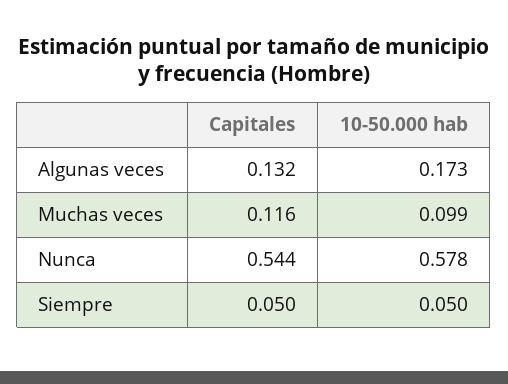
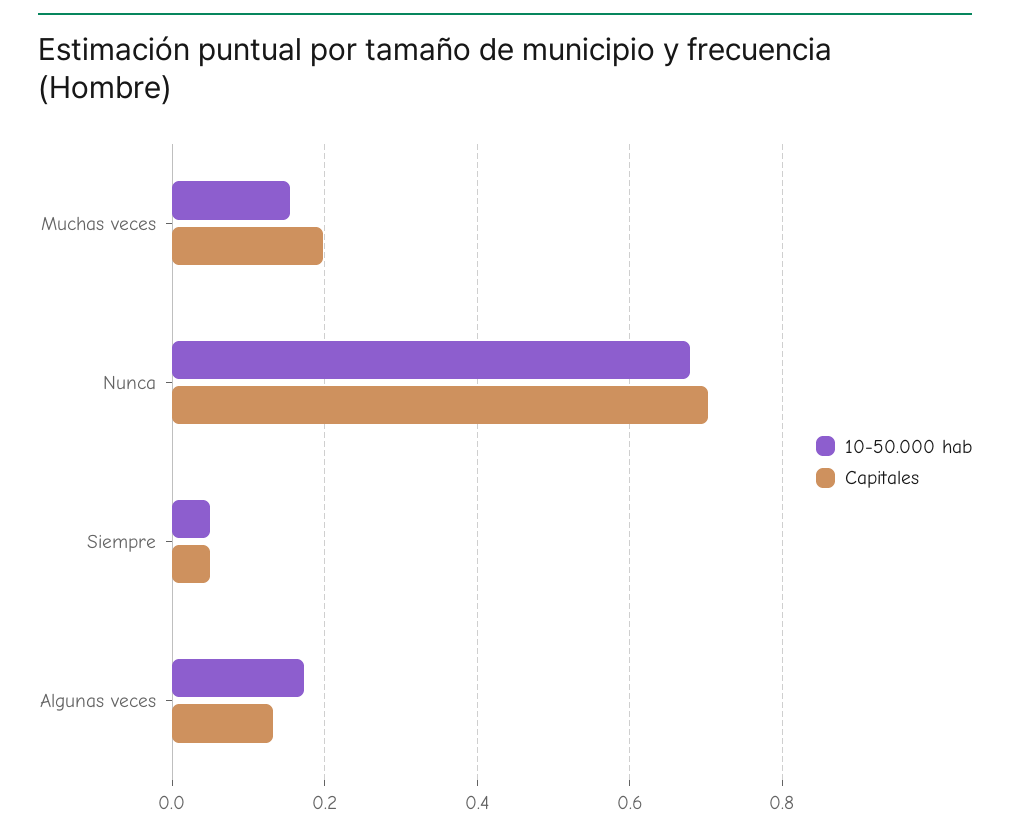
  {
    "Capitales": {
      "Algunas veces": 0.132,
-     "Muchas veces": 0.116,
+     "Muchas veces": 0.2,
-     "Nunca": 0.544,
+     "Nunca": 0.7,
      "Siempre": 0.05
    },
    "10-50.000 hab": {
      "Algunas veces": 0.173,
-     "Muchas veces": 0.099,
+     "Muchas veces": 0.16,
-     "Nunca": 0.578,
+     "Nunca": 0.68,
      "Siempre": 0.05
    }
  }

